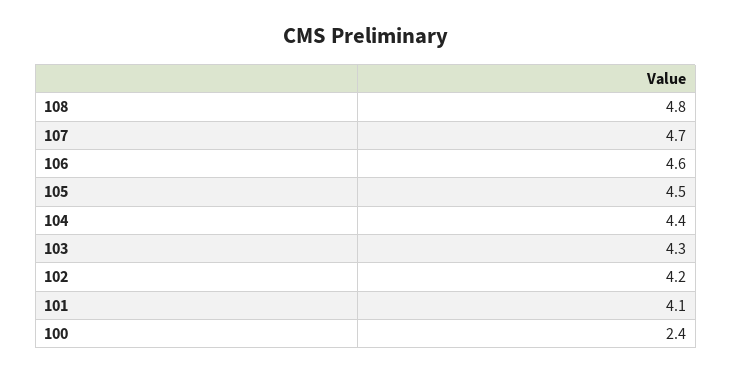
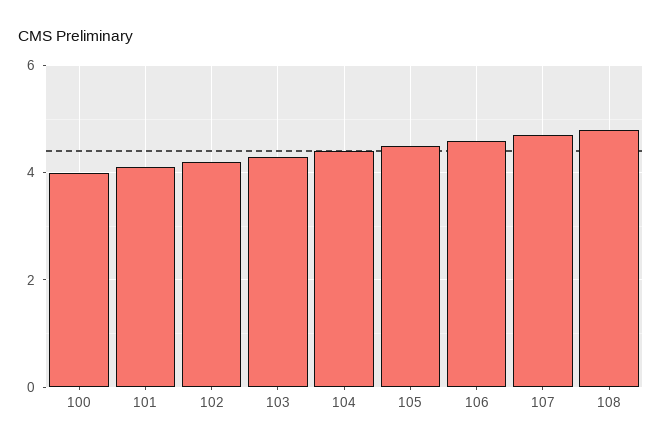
  {
    "108": 4.8,
    "107": 4.7,
    "106": 4.6,
    "105": 4.5,
    "104": 4.4,
    "103": 4.3,
    "102": 4.2,
    "101": 4.1,
-   "100": 2.4
+   "100": 4
  }

